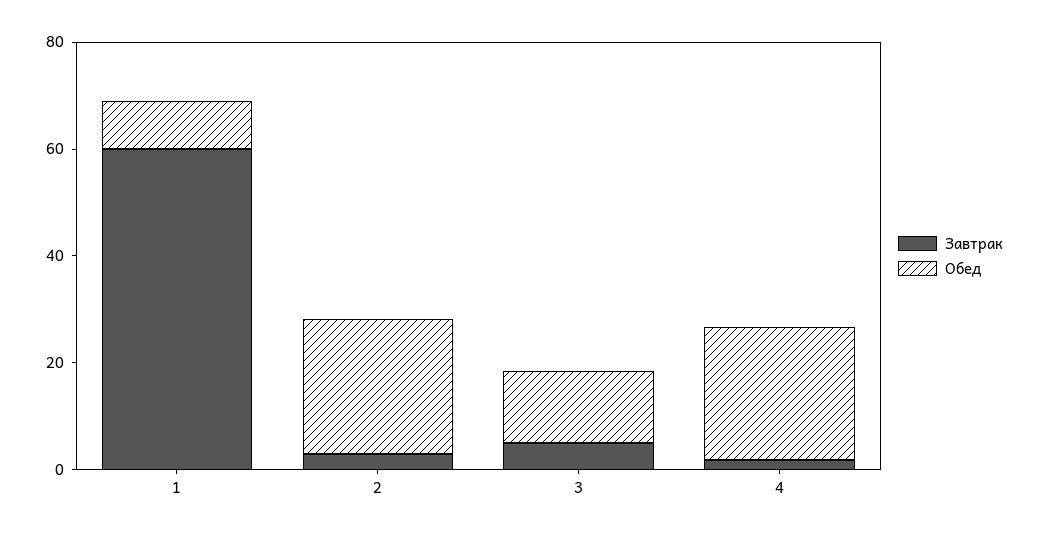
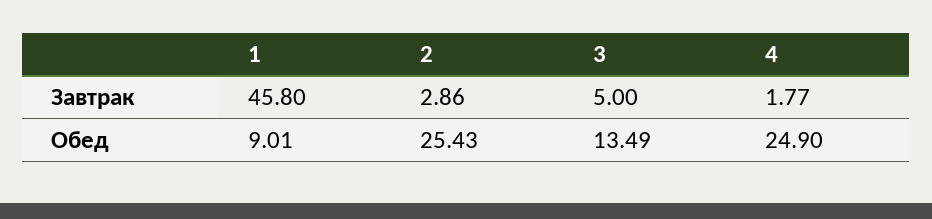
  {
    "Завтрак": {
-     "1": 60,
+     "1": 45.8,
      "2": 2.86,
      "3": 5,
      "4": 1.77
    },
    "Обед": {
      "1": 9.01,
      "2": 25.43,
      "3": 13.49,
      "4": 24.9
    }
  }

